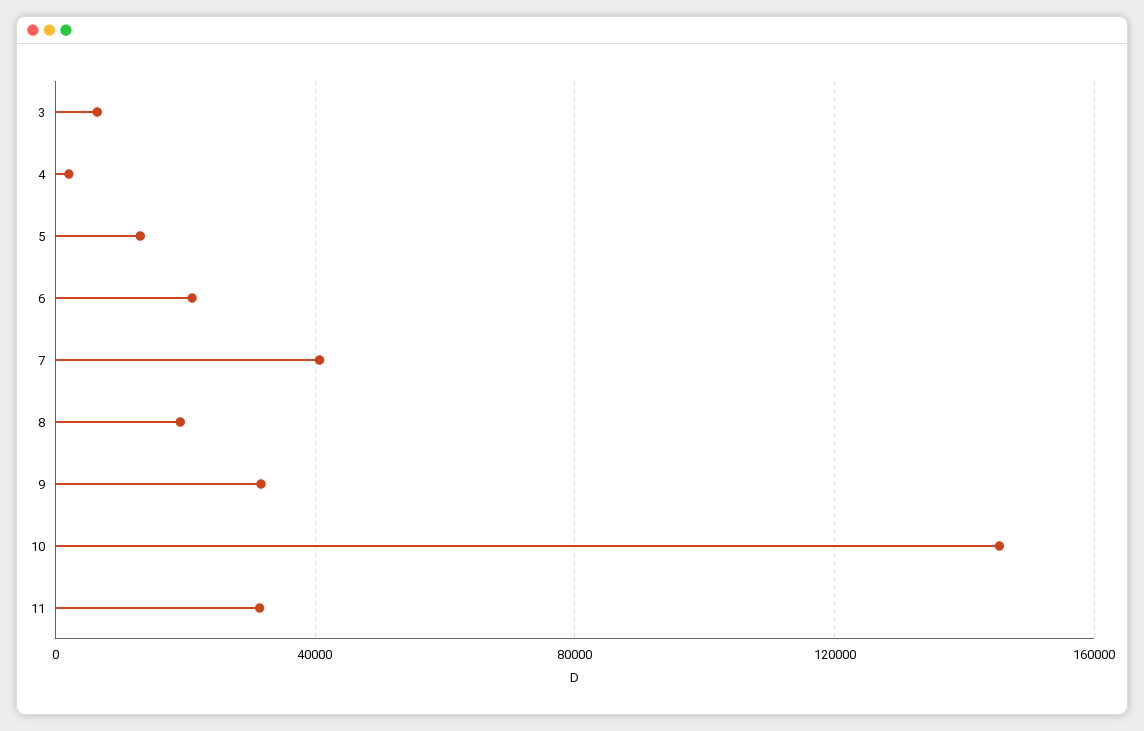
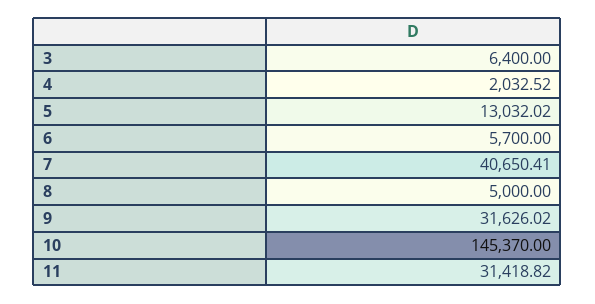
  {
    "3": 6400,
    "4": 2032.52,
    "5": 13032.02,
-   "6": 20000,
+   "6": 5700,
    "7": 40650.41,
-   "8": 20000,
+   "8": 5000,
    "9": 31626.02,
    "10": 145370,
    "11": 31418.82
  }

